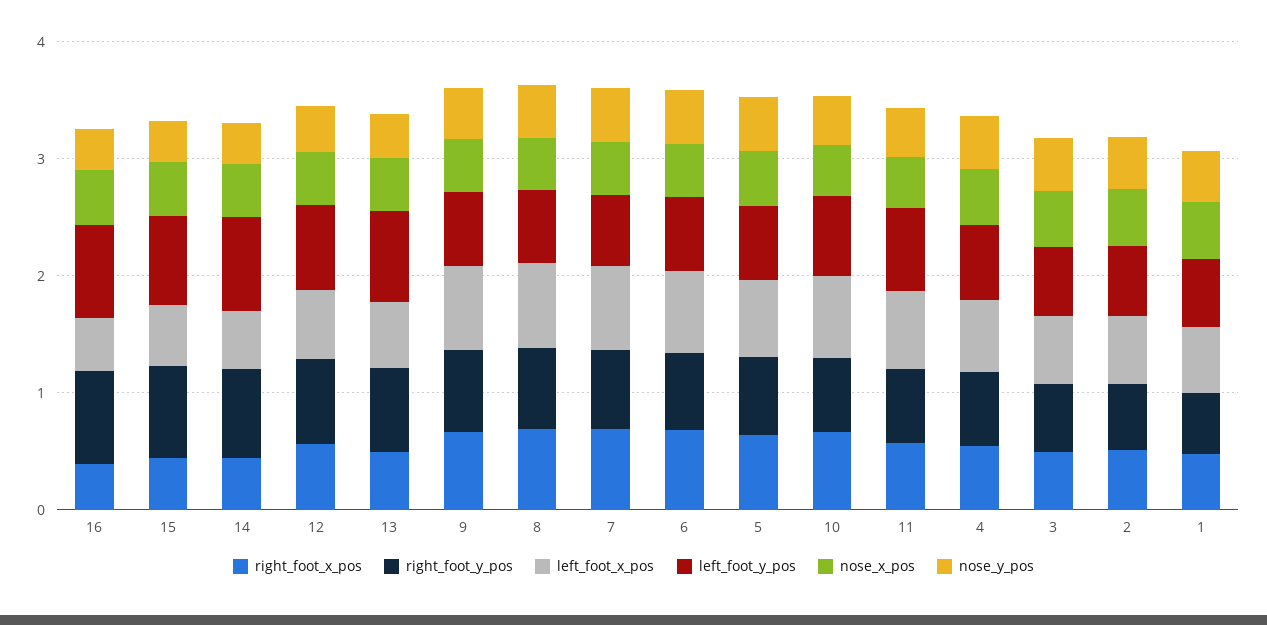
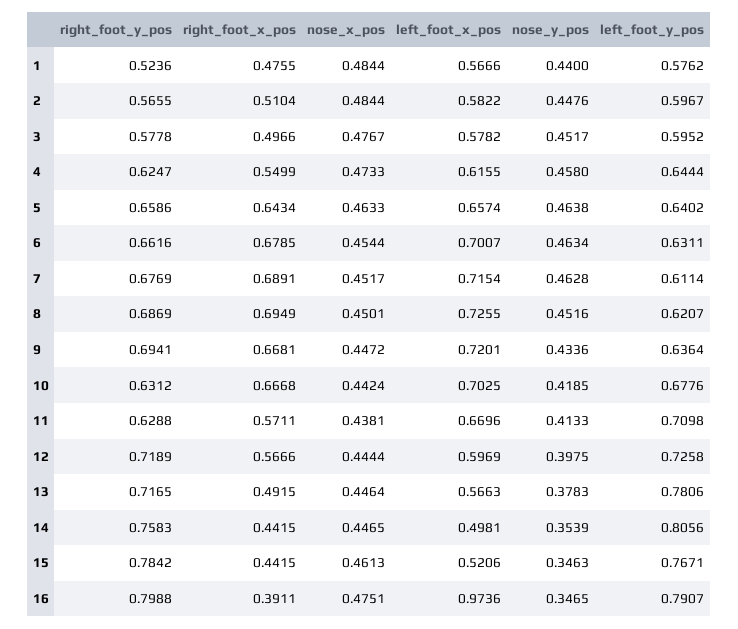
  {
    "right_foot_x_pos": {
      "16": 0.3911,
      "15": 0.4415,
      "14": 0.4415,
      "12": 0.5666,
      "13": 0.4915,
      "9": 0.6681,
      "8": 0.6949,
      "7": 0.6891,
      "6": 0.6785,
      "5": 0.6434,
      "10": 0.6668,
      "11": 0.5711,
      "4": 0.5499,
      "3": 0.4966,
      "2": 0.5104,
      "1": 0.4755
    },
    "right_foot_y_pos": {
      "16": 0.7988,
      "15": 0.7842,
      "14": 0.7583,
      "12": 0.7189,
      "13": 0.7165,
      "9": 0.6941,
      "8": 0.6869,
      "7": 0.6769,
      "6": 0.6616,
      "5": 0.6586,
      "10": 0.6312,
      "11": 0.6288,
      "4": 0.6247,
      "3": 0.5778,
      "2": 0.5655,
      "1": 0.5236
    },
    "left_foot_x_pos": {
-     "16": 0.4,
+     "16": 0.9736,
      "15": 0.5206,
      "14": 0.4981,
      "12": 0.5969,
      "13": 0.5663,
      "9": 0.7201,
      "8": 0.7255,
      "7": 0.7154,
      "6": 0.7007,
      "5": 0.6574,
      "10": 0.7025,
      "11": 0.6696,
      "4": 0.6155,
      "3": 0.5782,
      "2": 0.5822,
      "1": 0.5666
    },
    "left_foot_y_pos": {
      "16": 0.7907,
      "15": 0.7671,
      "14": 0.8056,
      "12": 0.7258,
      "13": 0.7806,
      "9": 0.6364,
      "8": 0.6207,
      "7": 0.6114,
      "6": 0.6311,
      "5": 0.6402,
      "10": 0.6776,
      "11": 0.7098,
      "4": 0.6444,
      "3": 0.5952,
      "2": 0.5967,
      "1": 0.5762
    },
    "nose_x_pos": {
      "16": 0.4751,
      "15": 0.4613,
      "14": 0.4465,
      "12": 0.4444,
      "13": 0.4464,
      "9": 0.4472,
      "8": 0.4501,
      "7": 0.4517,
      "6": 0.4544,
      "5": 0.4633,
      "10": 0.4424,
      "11": 0.4381,
      "4": 0.4733,
      "3": 0.4767,
      "2": 0.4844,
      "1": 0.4844
    },
    "nose_y_pos": {
      "16": 0.3465,
      "15": 0.3463,
      "14": 0.3539,
      "12": 0.3975,
      "13": 0.3783,
      "9": 0.4336,
      "8": 0.4516,
      "7": 0.4628,
      "6": 0.4634,
      "5": 0.4638,
      "10": 0.4185,
      "11": 0.4133,
      "4": 0.458,
      "3": 0.4517,
      "2": 0.4476,
      "1": 0.44
    }
  }

